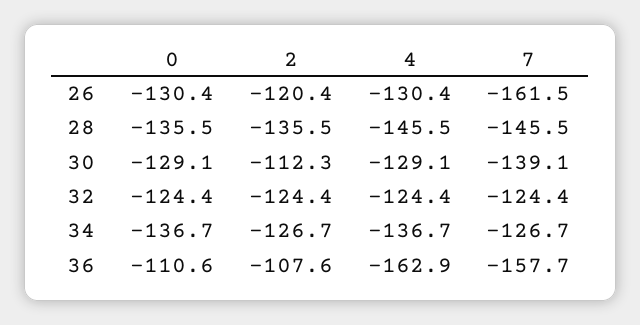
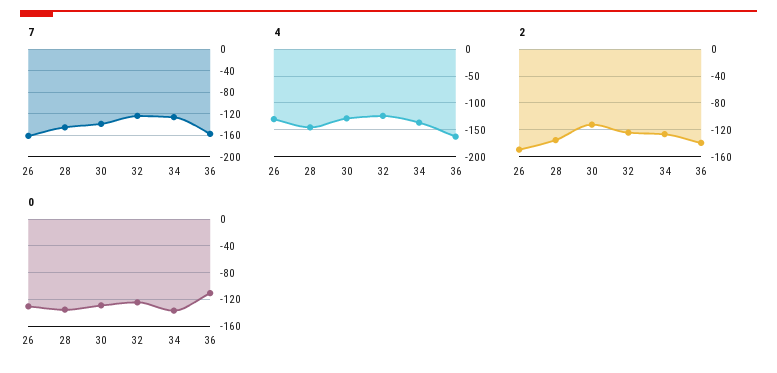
  {
    "0": {
      "26": -130.4,
      "28": -135.5,
      "30": -129.1,
      "32": -124.4,
      "34": -136.7,
      "36": -110.6
    },
    "2": {
-     "26": -120.4,
+     "26": -150,
      "28": -135.5,
      "30": -112.3,
      "32": -124.4,
      "34": -126.7,
-     "36": -107.6
+     "36": -140
    },
    "4": {
      "26": -130.4,
      "28": -145.5,
      "30": -129.1,
      "32": -124.4,
      "34": -136.7,
      "36": -162.9
    },
    "7": {
      "26": -161.5,
      "28": -145.5,
      "30": -139.1,
      "32": -124.4,
      "34": -126.7,
      "36": -157.7
    }
  }

